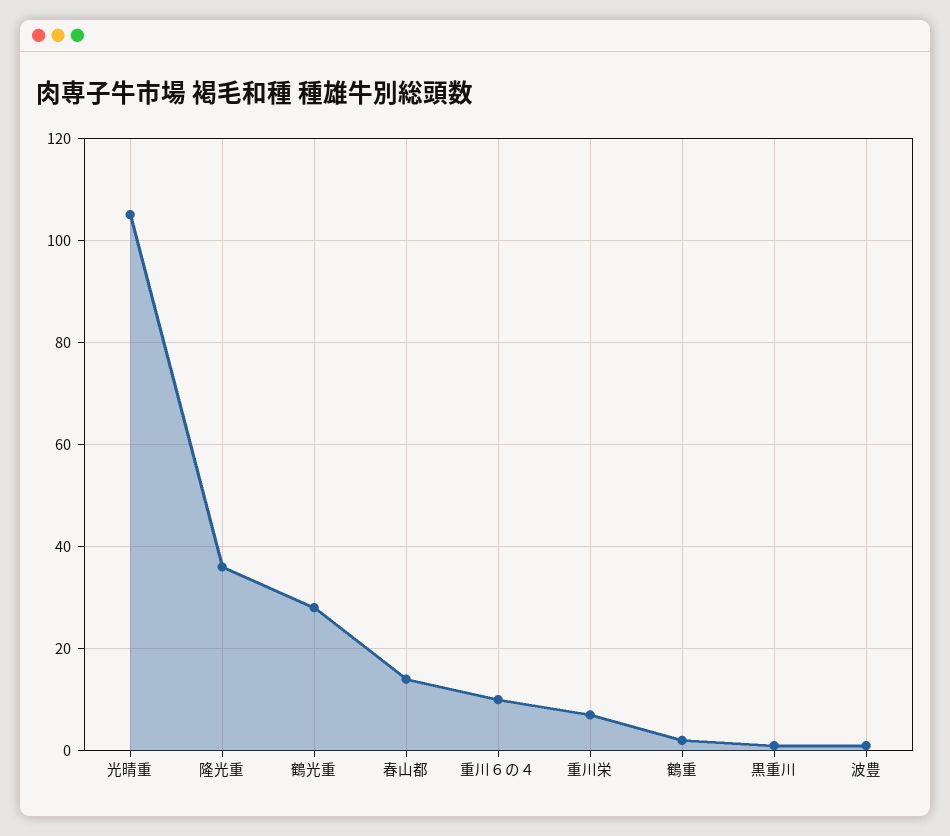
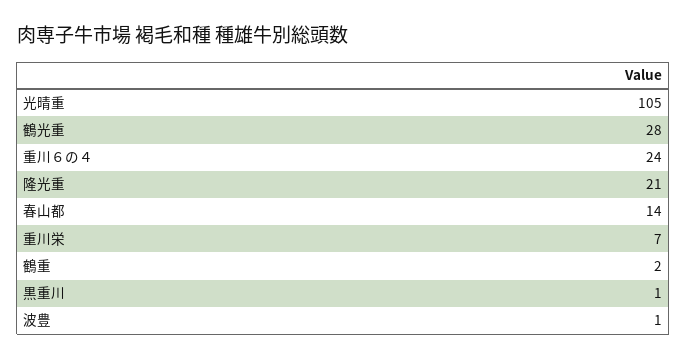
  {
    "光晴重": 105,
-   "隆光重": 35,
+   "隆光重": 21,
    "鶴光重": 28,
    "春山都": 14,
-   "重川６の４": 10,
+   "重川６の４": 24,
    "重川栄": 7,
    "鶴重": 2,
    "黒重川": 1,
    "波豊": 1
  }

